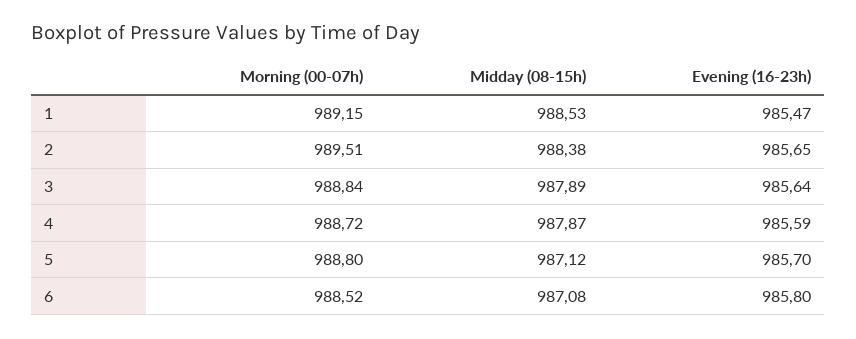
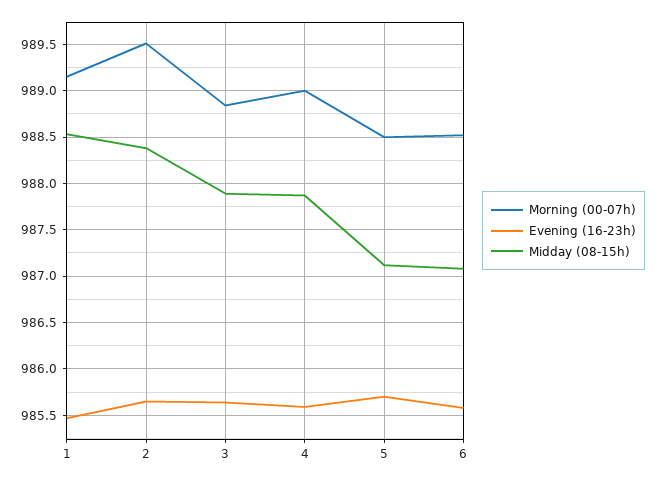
  {
    "Morning (00-07h)": {
      "1": 989.15,
      "2": 989.51,
      "3": 988.84,
-     "4": 988.72,
+     "4": 989,
-     "5": 988.8,
+     "5": 988.5,
      "6": 988.52
    },
    "Midday (08-15h)": {
      "1": 988.53,
      "2": 988.38,
      "3": 987.89,
      "4": 987.87,
      "5": 987.12,
      "6": 987.08
    },
    "Evening (16-23h)": {
      "1": 985.47,
      "2": 985.65,
      "3": 985.64,
      "4": 985.59,
      "5": 985.7,
-     "6": 985.8
+     "6": 985.6
    }
  }

